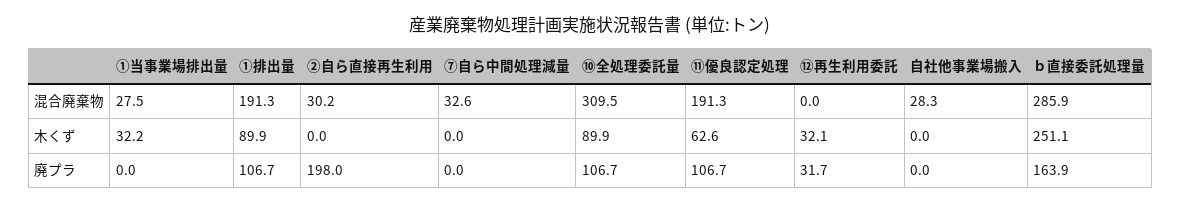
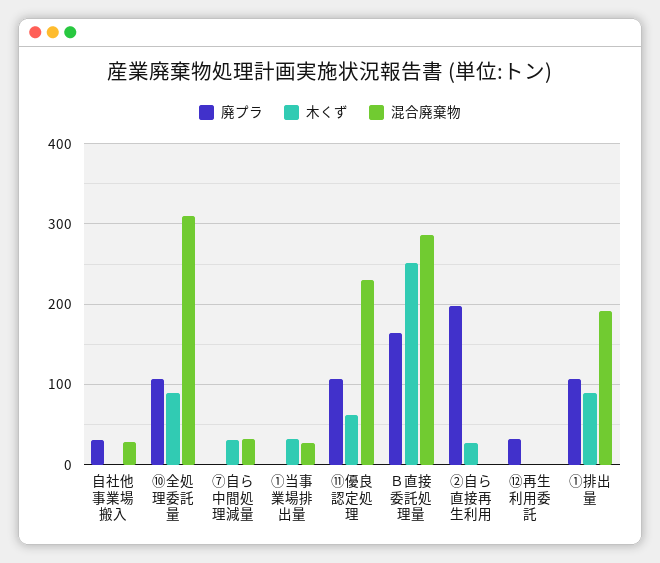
  {
    "混合廃棄物": {
      "①当事業場排出量": 27.5,
      "①排出量": 191.3,
-     "②自ら直接再生利用": 30.2,
+     "②自ら直接再生利用": 0,
      "⑦自ら中間処理減量": 32.6,
      "⑩全処理委託量": 309.5,
-     "⑪優良認定処理": 191.3,
+     "⑪優良認定処理": 230,
      "⑫再生利用委託": 0,
      "自社他事業場搬入": 28.3,
      "ｂ直接委託処理量": 285.9
    },
    "木くず": {
      "①当事業場排出量": 32.2,
      "①排出量": 89.9,
-     "②自ら直接再生利用": 0,
+     "②自ら直接再生利用": 30,
-     "⑦自ら中間処理減量": 0,
+     "⑦自ら中間処理減量": 30,
      "⑩全処理委託量": 89.9,
      "⑪優良認定処理": 62.6,
-     "⑫再生利用委託": 32.1,
+     "⑫再生利用委託": 0,
      "自社他事業場搬入": 0,
      "ｂ直接委託処理量": 251.1
    },
    "廃プラ": {
      "①当事業場排出量": 0,
      "①排出量": 106.7,
      "②自ら直接再生利用": 198,
      "⑦自ら中間処理減量": 0,
      "⑩全処理委託量": 106.7,
      "⑪優良認定処理": 106.7,
      "⑫再生利用委託": 31.7,
-     "自社他事業場搬入": 0,
+     "自社他事業場搬入": 30,
      "ｂ直接委託処理量": 163.9
    }
  }

